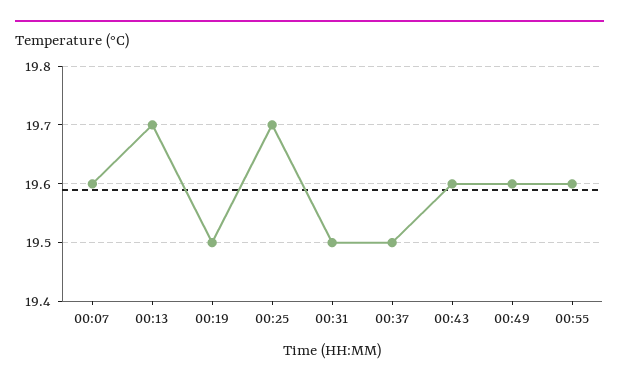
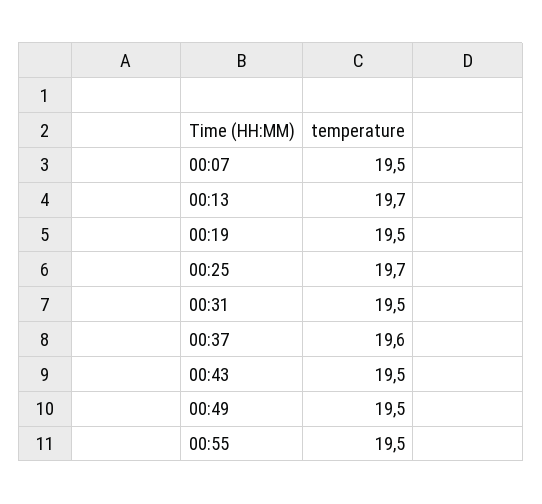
  {
-   "00:07": 19.6,
+   "00:07": 19.5,
    "00:13": 19.7,
    "00:19": 19.5,
    "00:25": 19.7,
    "00:31": 19.5,
-   "00:37": 19.5,
+   "00:37": 19.6,
-   "00:43": 19.6,
+   "00:43": 19.5,
-   "00:49": 19.6,
+   "00:49": 19.5,
-   "00:55": 19.6
+   "00:55": 19.5
  }

